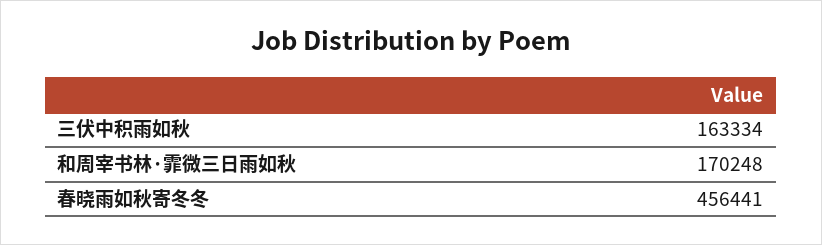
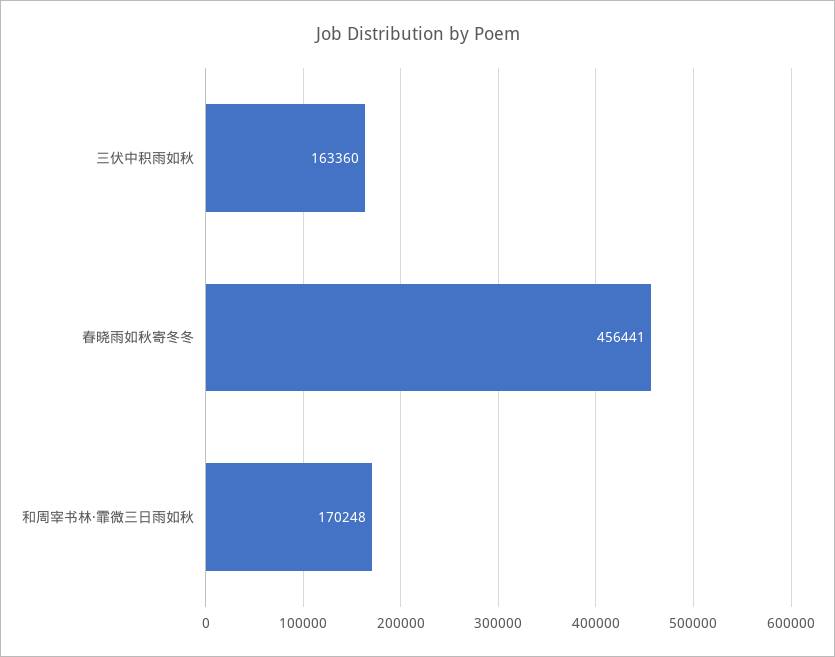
  {
-   "三伏中积雨如秋": 163334,
+   "三伏中积雨如秋": 163360,
    "和周宰书林·霏微三日雨如秋": 170248,
    "春晓雨如秋寄冬冬": 456441
  }

